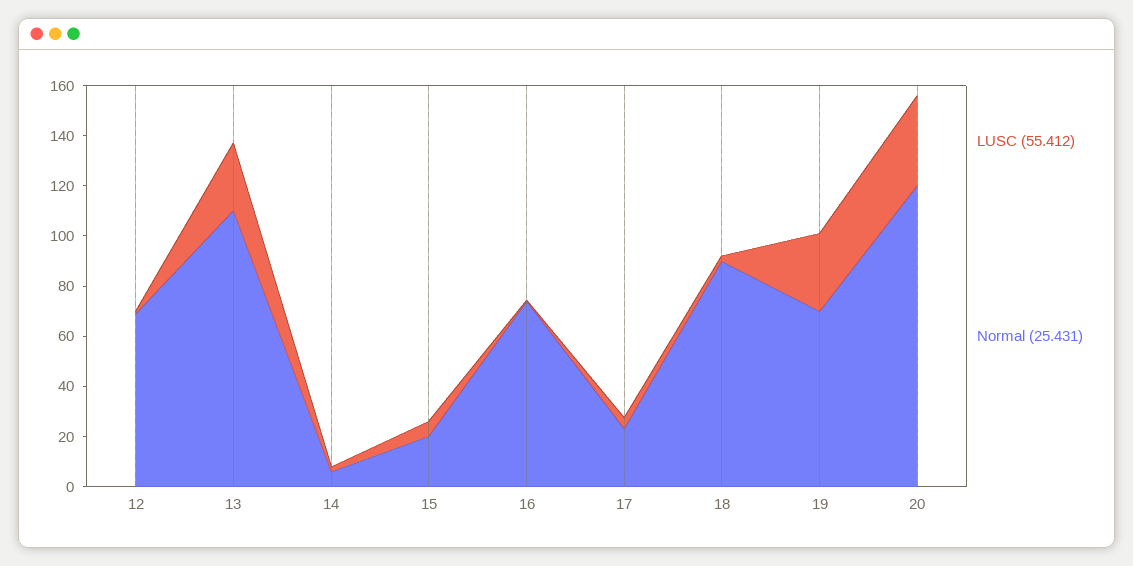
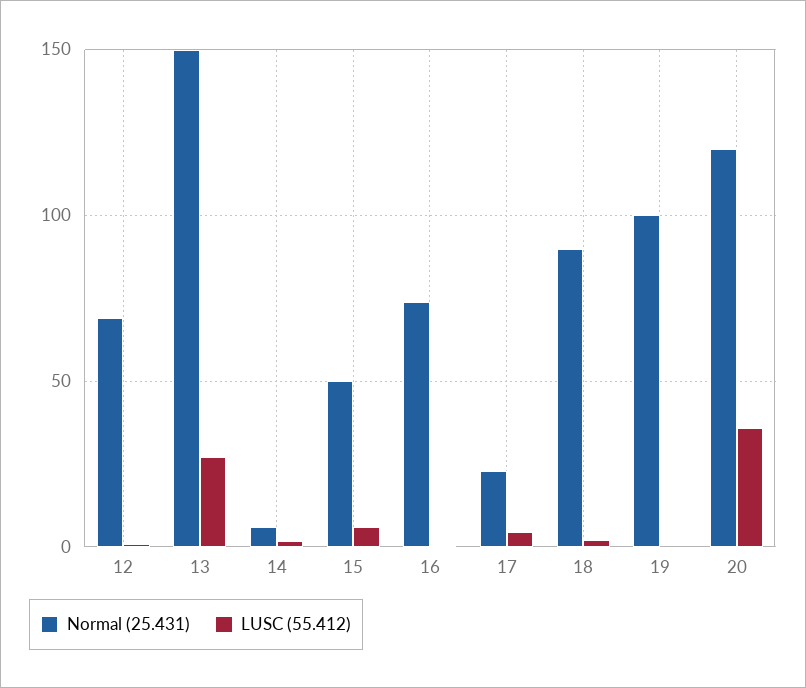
  {
    "LUSC (55.412)": {
      "12": 0,
      "13": 25,
      "14": 0,
      "15": 5,
      "16": 0,
      "17": 5,
      "18": 0,
-     "19": 30,
+     "19": 0,
      "20": 35
    },
    "Normal (25.431)": {
      "12": 70,
-     "13": 110,
+     "13": 150,
      "14": 5,
-     "15": 20,
+     "15": 50,
      "16": 75,
      "17": 25,
      "18": 90,
-     "19": 70,
+     "19": 100,
      "20": 120
    }
  }

